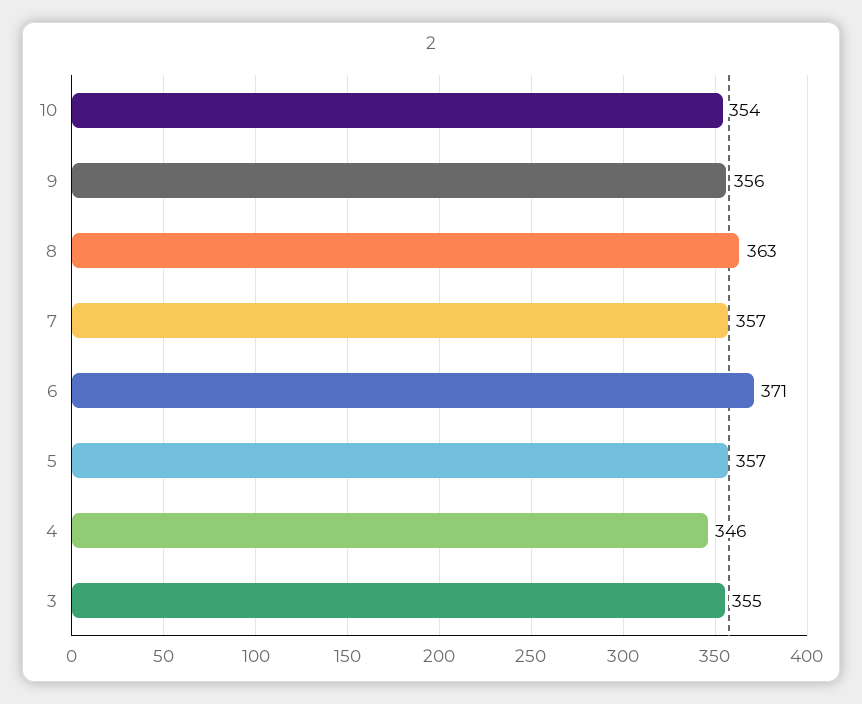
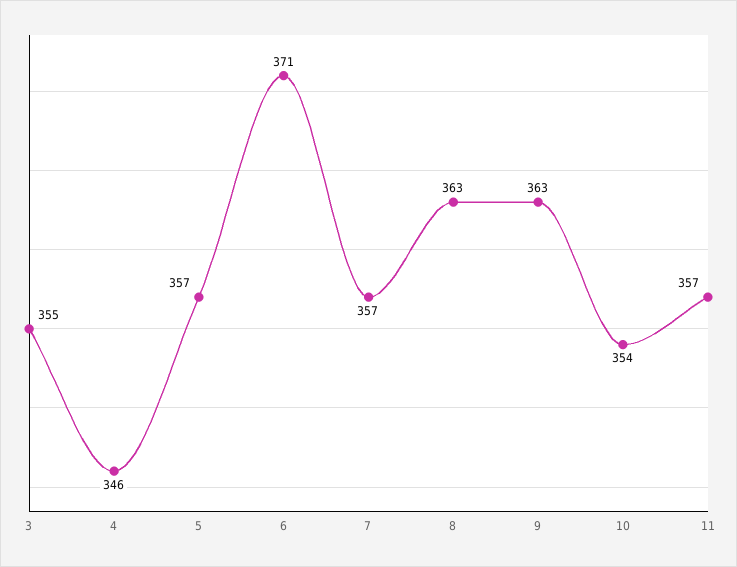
  {
    "10": 354,
-   "9": 356,
+   "9": 363,
    "8": 363,
    "7": 357,
    "6": 371,
    "5": 357,
    "4": 346,
-   "3": 355
+   "3": 355,
+   "11": 357
  }

